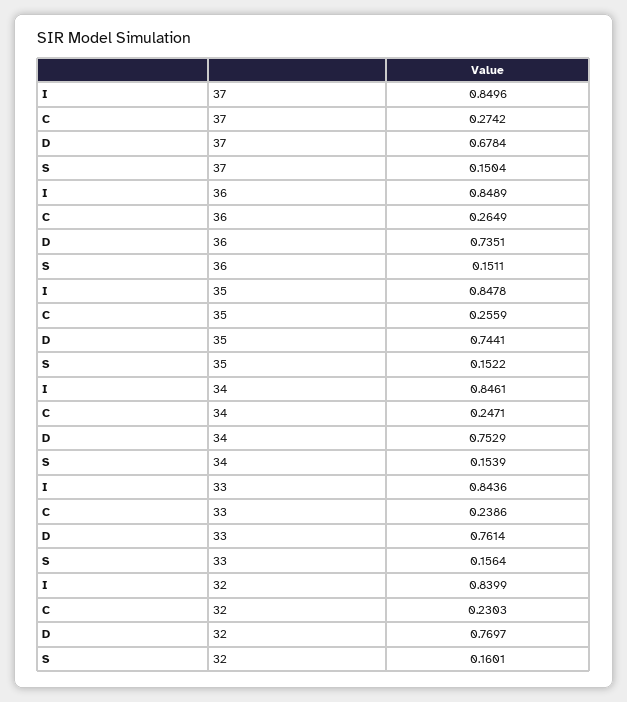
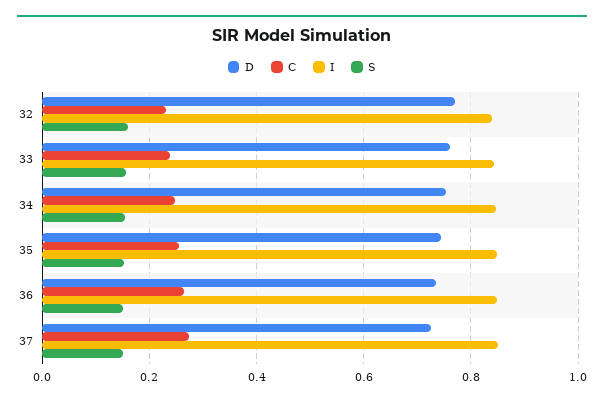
  {
    "I": {
      "37": 0.8496,
      "36": 0.8489,
      "35": 0.8478,
      "34": 0.8461,
      "33": 0.8436,
      "32": 0.8399
    },
    "C": {
      "37": 0.2742,
      "36": 0.2649,
      "35": 0.2559,
      "34": 0.2471,
      "33": 0.2386,
      "32": 0.2303
    },
    "D": {
-     "37": 0.6784,
+     "37": 0.72,
      "36": 0.7351,
      "35": 0.7441,
      "34": 0.7529,
      "33": 0.7614,
      "32": 0.7697
    },
    "S": {
      "37": 0.1504,
      "36": 0.1511,
      "35": 0.1522,
      "34": 0.1539,
      "33": 0.1564,
      "32": 0.1601
    }
  }

